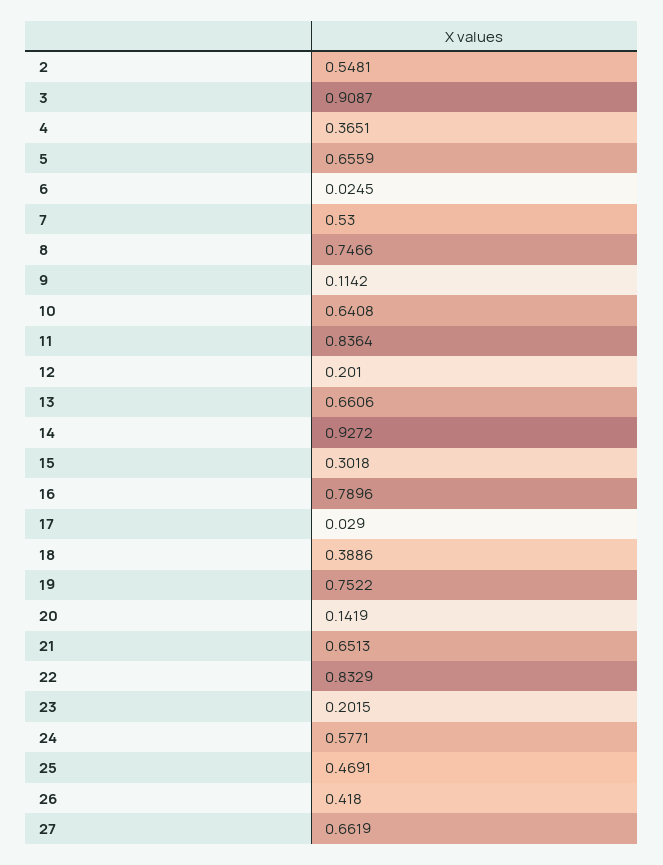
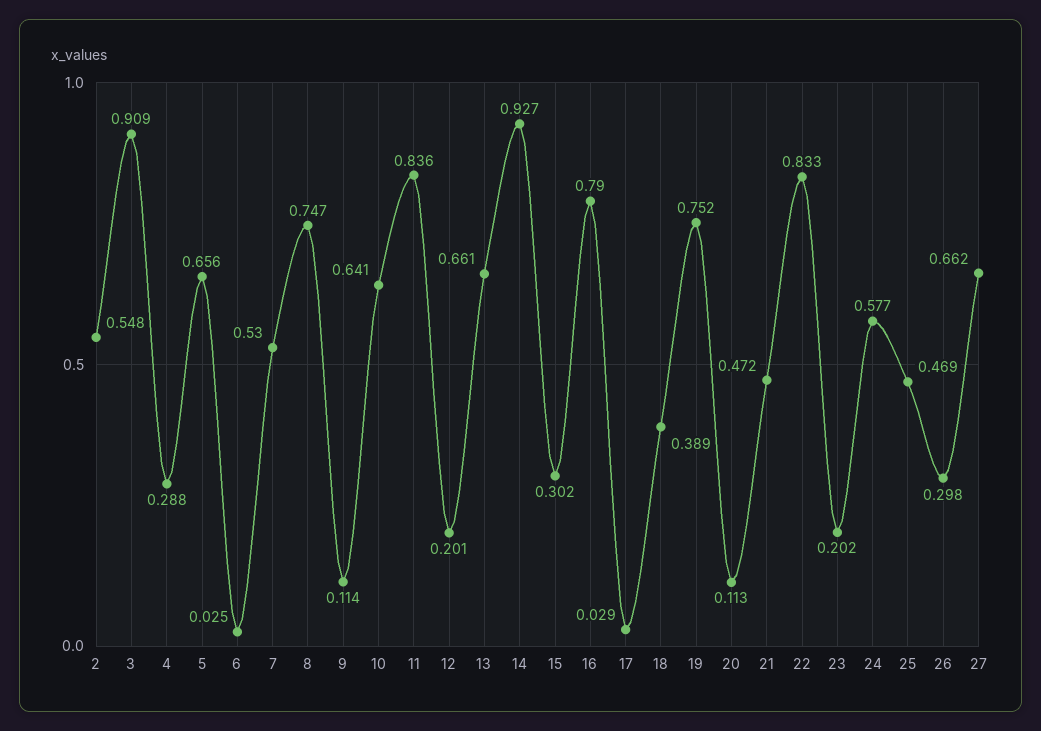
  {
    "2": 0.5481,
    "3": 0.9087,
-   "4": 0.3651,
+   "4": 0.288,
    "5": 0.6559,
    "6": 0.0245,
    "7": 0.53,
    "8": 0.7466,
    "9": 0.1142,
    "10": 0.6408,
    "11": 0.8364,
    "12": 0.201,
    "13": 0.6606,
    "14": 0.9272,
    "15": 0.3018,
    "16": 0.7896,
    "17": 0.029,
    "18": 0.3886,
    "19": 0.7522,
-   "20": 0.1419,
+   "20": 0.113,
-   "21": 0.6513,
+   "21": 0.472,
    "22": 0.8329,
    "23": 0.2015,
    "24": 0.5771,
    "25": 0.4691,
-   "26": 0.418,
+   "26": 0.298,
    "27": 0.6619
  }

